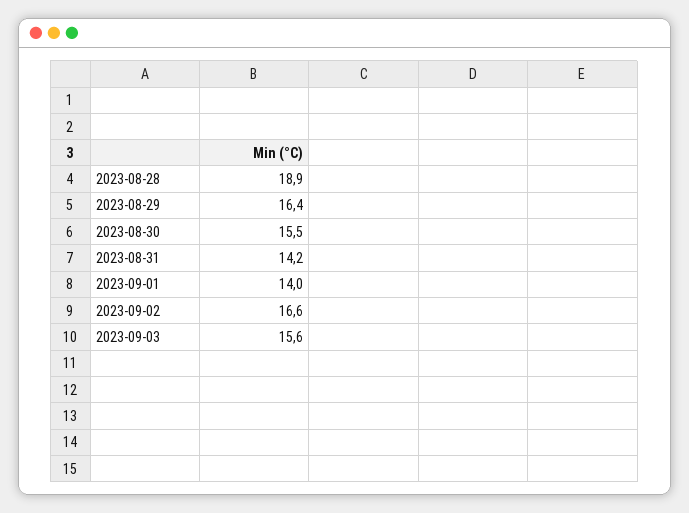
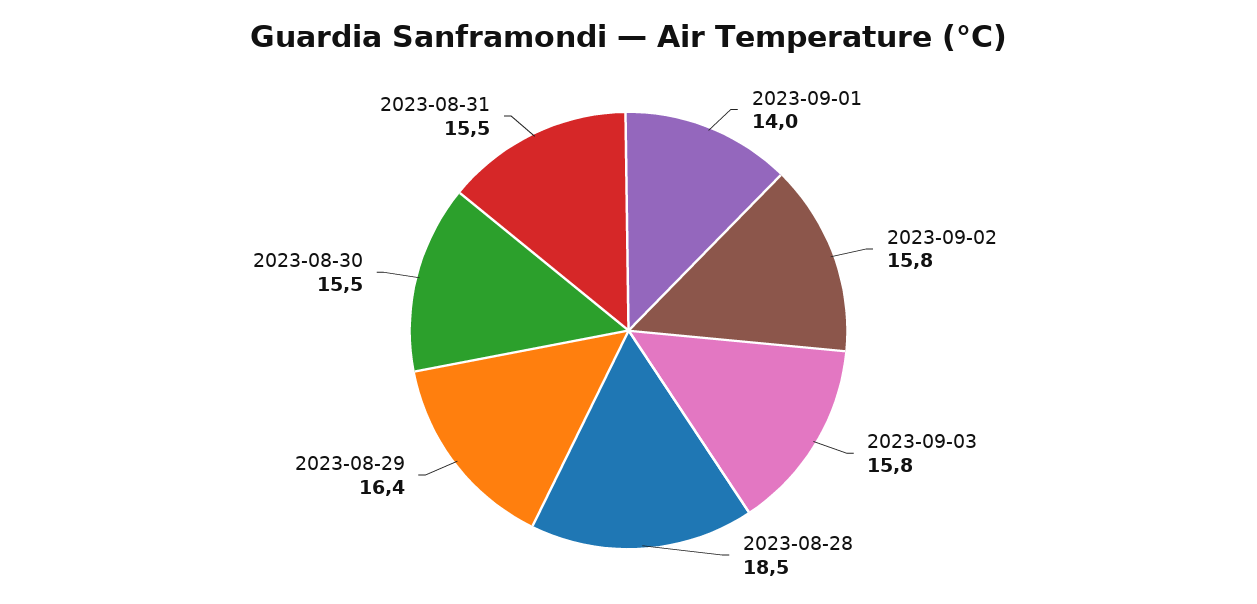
  {
-   "2023-08-28": 18.9,
+   "2023-08-28": 18.5,
    "2023-08-29": 16.4,
    "2023-08-30": 15.5,
-   "2023-08-31": 14.2,
+   "2023-08-31": 15.5,
    "2023-09-01": 14,
-   "2023-09-02": 16.6,
+   "2023-09-02": 15.8,
-   "2023-09-03": 15.6
+   "2023-09-03": 15.8
  }

